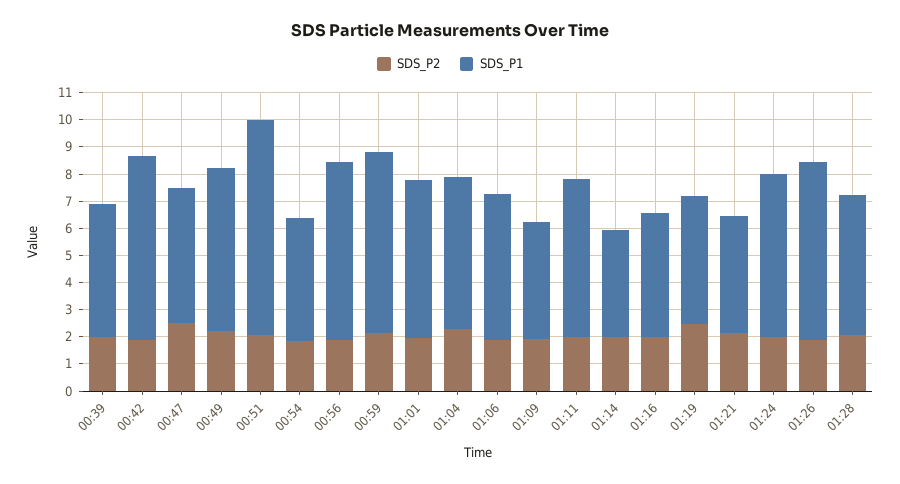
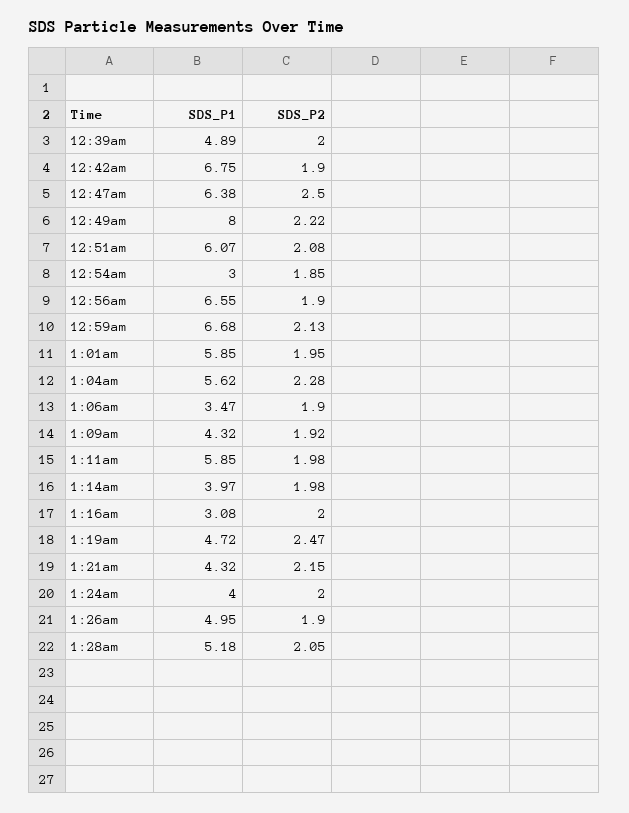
  {
    "SDS_P2": {
      "00:39": 2,
      "00:42": 1.9,
      "00:47": 2.5,
      "00:49": 2.22,
      "00:51": 2.08,
      "00:54": 1.85,
      "00:56": 1.9,
      "00:59": 2.13,
      "01:01": 1.95,
      "01:04": 2.28,
      "01:06": 1.9,
      "01:09": 1.92,
      "01:11": 1.98,
      "01:14": 1.98,
      "01:16": 2,
      "01:19": 2.47,
      "01:21": 2.15,
      "01:24": 2,
      "01:26": 1.9,
      "01:28": 2.05
    },
    "SDS_P1": {
      "00:39": 4.89,
      "00:42": 6.75,
-     "00:47": 5,
+     "00:47": 6.38,
-     "00:49": 6,
+     "00:49": 8,
-     "00:51": 8,
+     "00:51": 6.07,
-     "00:54": 4.5,
+     "00:54": 3,
      "00:56": 6.55,
      "00:59": 6.68,
      "01:01": 5.85,
      "01:04": 5.62,
-     "01:06": 5.5,
+     "01:06": 3.47,
      "01:09": 4.32,
      "01:11": 5.85,
      "01:14": 3.97,
-     "01:16": 4.5,
+     "01:16": 3.08,
      "01:19": 4.72,
      "01:21": 4.32,
-     "01:24": 6,
+     "01:24": 4,
-     "01:26": 6.5,
+     "01:26": 4.95,
      "01:28": 5.18
    }
  }

